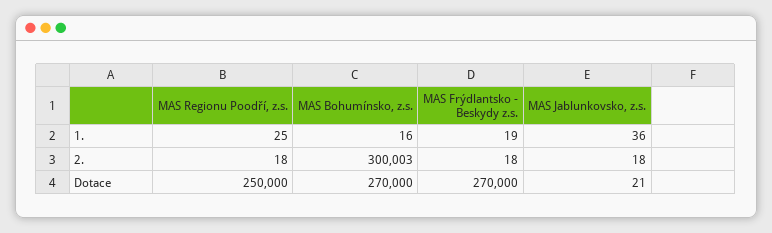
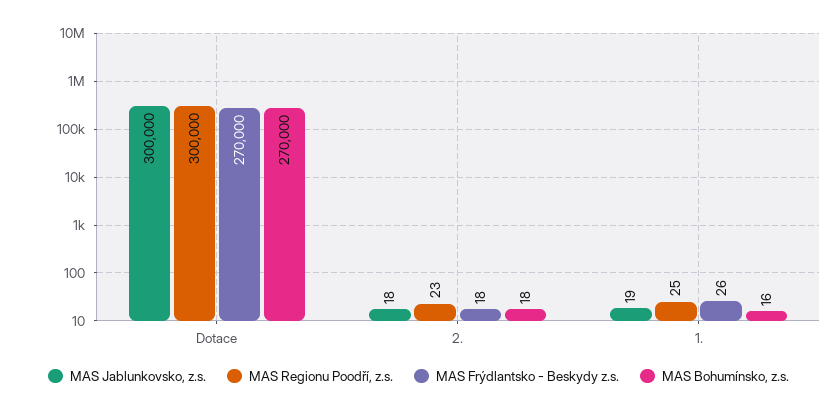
  {
    "MAS Regionu Poodří, z.s.": {
      "1.": 25,
-     "2.": 18,
+     "2.": 23,
-     "Dotace": 250000
+     "Dotace": 300000
    },
    "MAS Bohumínsko, z.s.": {
      "1.": 16,
-     "2.": 300003,
+     "2.": 18,
      "Dotace": 270000
    },
    "MAS Frýdlantsko - Beskydy z.s.": {
-     "1.": 19,
+     "1.": 26,
      "2.": 18,
      "Dotace": 270000
    },
    "MAS Jablunkovsko, z.s.": {
-     "1.": 36,
+     "1.": 19,
      "2.": 18,
-     "Dotace": 21
+     "Dotace": 300000
    }
  }

